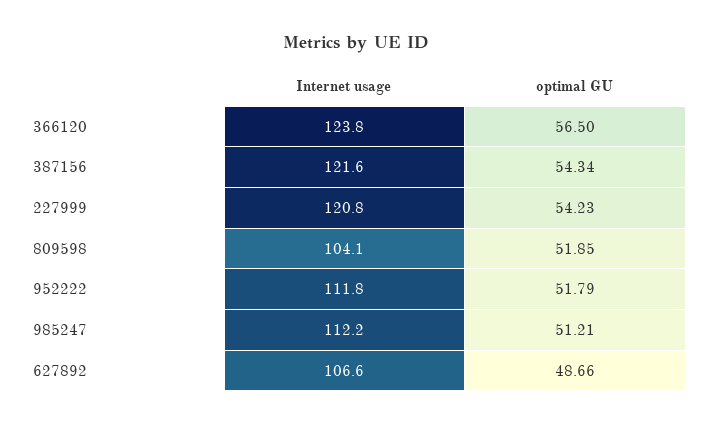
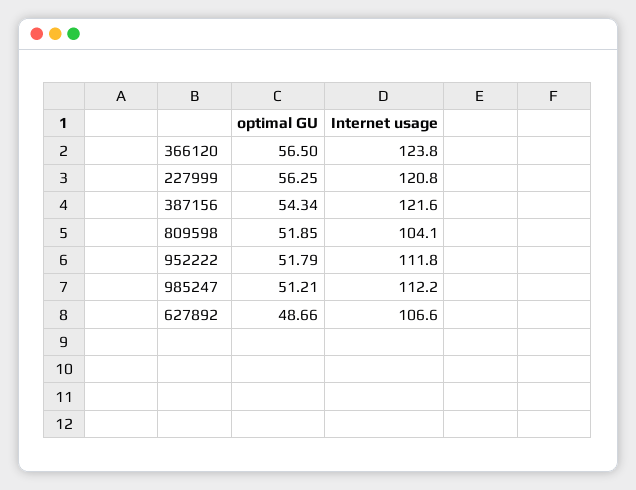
  {
    "Internet usage": {
      "366120": 123.8,
      "387156": 121.6,
      "227999": 120.8,
      "809598": 104.1,
      "952222": 111.8,
      "985247": 112.2,
      "627892": 106.6
    },
    "optimal GU": {
      "366120": 56.5,
      "387156": 54.34,
-     "227999": 54.23,
+     "227999": 56.25,
      "809598": 51.85,
      "952222": 51.79,
      "985247": 51.21,
      "627892": 48.66
    }
  }

